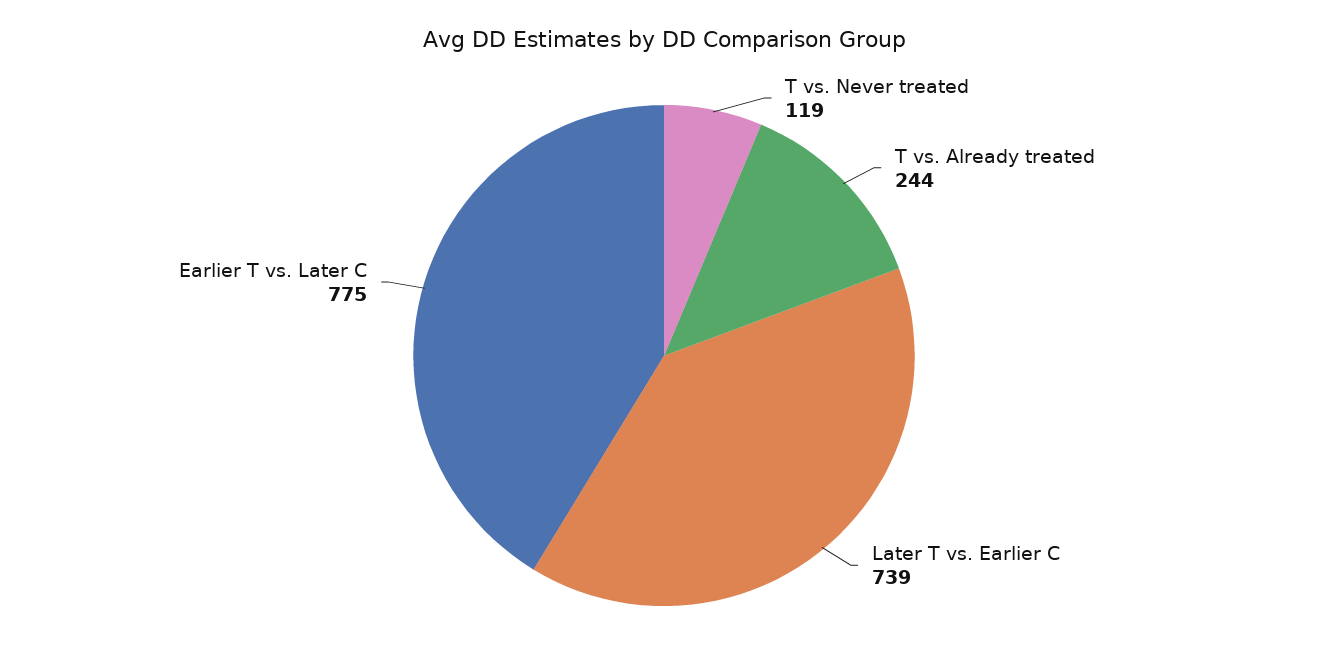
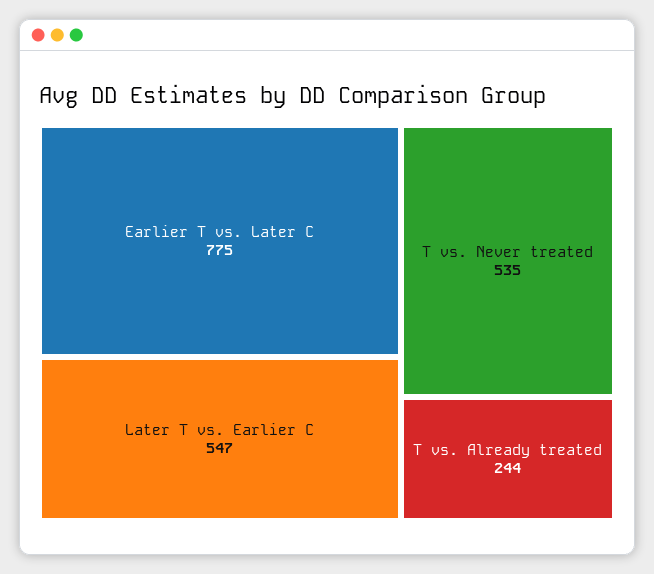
  {
-   "T vs. Never treated": 119,
+   "T vs. Never treated": 535,
    "T vs. Already treated": 244,
-   "Later T vs. Earlier C": 739,
+   "Later T vs. Earlier C": 547,
    "Earlier T vs. Later C": 775
  }

